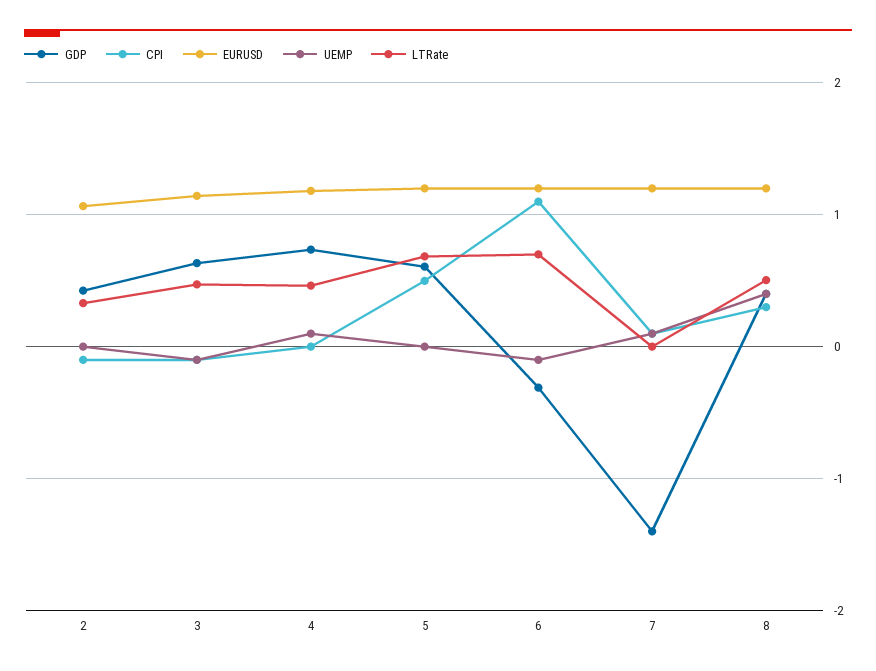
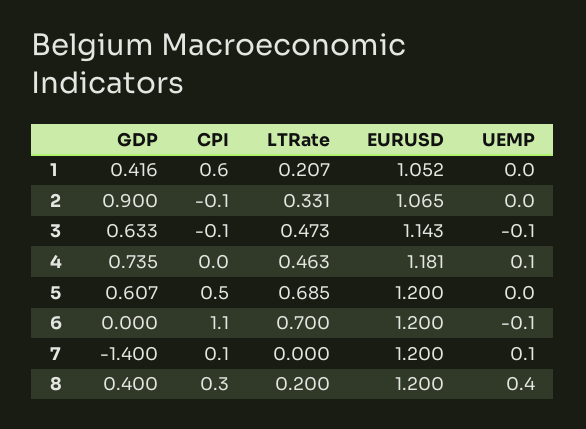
  {
    "GDP": {
-     "2": 0.4,
+     "2": 0.9,
      "3": 0.633,
      "4": 0.735,
      "5": 0.607,
-     "6": -0.3,
+     "6": 0,
      "7": -1.4,
-     "8": 0.4
+     "8": 0.4,
+     "1": 0.416
    },
    "CPI": {
      "2": -0.1,
      "3": -0.1,
      "4": 0,
      "5": 0.5,
      "6": 1.1,
      "7": 0.1,
-     "8": 0.3
+     "8": 0.3,
+     "1": 0.6
    },
    "EURUSD": {
      "2": 1.065,
      "3": 1.143,
      "4": 1.181,
      "5": 1.2,
      "6": 1.2,
      "7": 1.2,
-     "8": 1.2
+     "8": 1.2,
+     "1": 1.052
    },
    "UEMP": {
      "2": 0,
      "3": -0.1,
      "4": 0.1,
      "5": 0,
      "6": -0.1,
      "7": 0.1,
-     "8": 0.4
+     "8": 0.4,
+     "1": 0
    },
    "LTRate": {
      "2": 0.331,
      "3": 0.473,
      "4": 0.463,
      "5": 0.685,
      "6": 0.7,
      "7": 0,
-     "8": 0.5
+     "8": 0.2,
+     "1": 0.207
    }
  }

